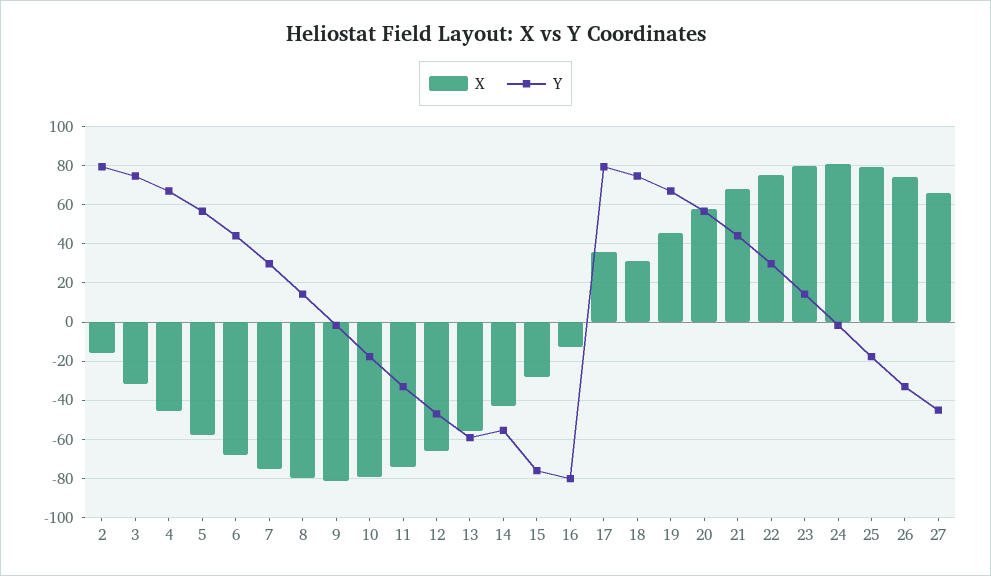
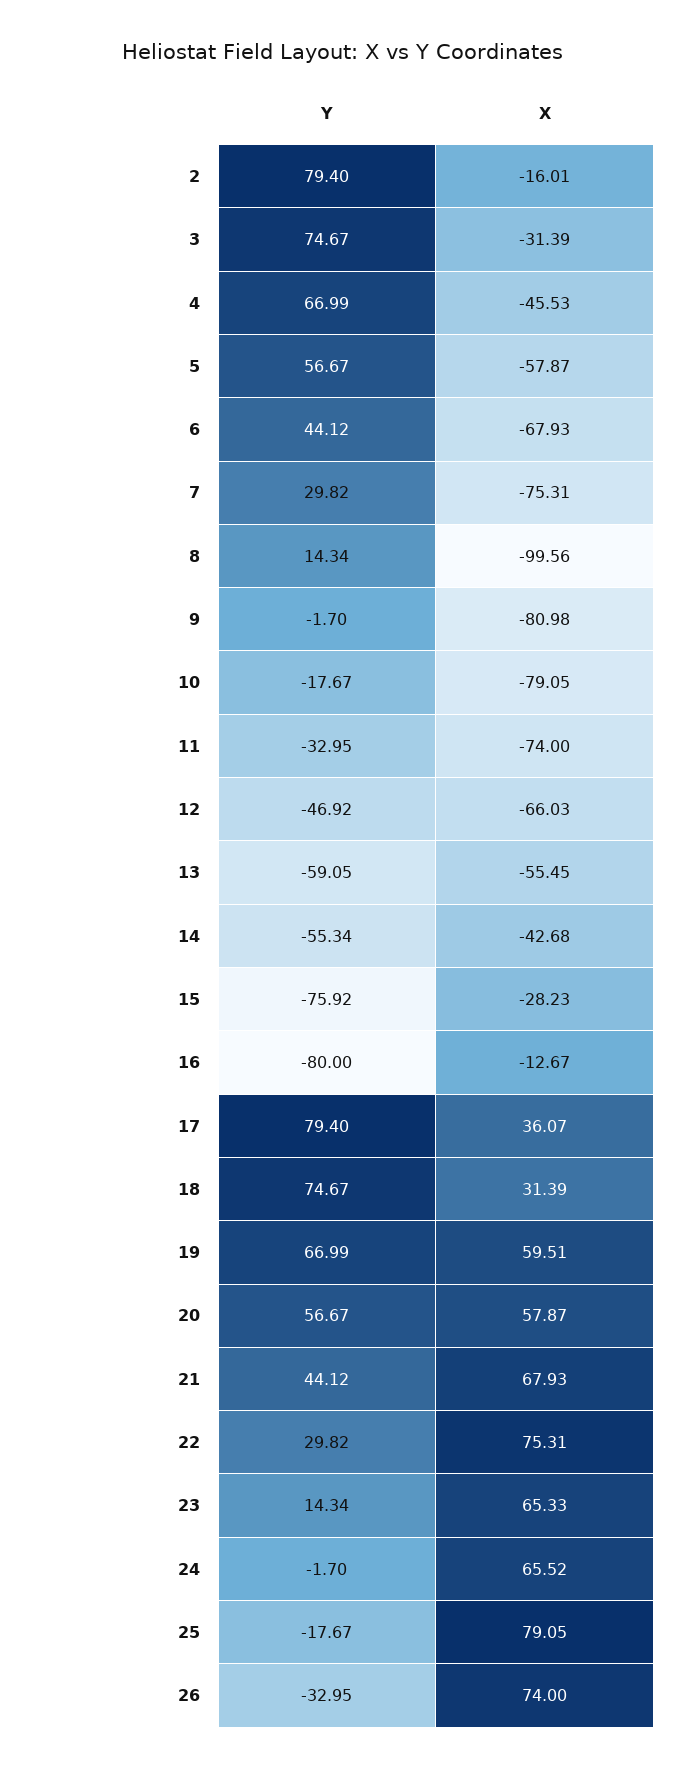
  {
    "X": {
      "2": -16.01,
      "3": -31.39,
      "4": -45.53,
      "5": -57.87,
      "6": -67.93,
      "7": -75.31,
-     "8": -80,
+     "8": -99.56,
      "9": -80.98,
      "10": -79.05,
      "11": -74,
      "12": -66.03,
      "13": -55.45,
      "14": -42.68,
      "15": -28.23,
      "16": -12.67,
      "17": 36.07,
      "18": 31.39,
-     "19": 45,
+     "19": 59.51,
      "20": 57.87,
      "21": 67.93,
      "22": 75.31,
-     "23": 80,
+     "23": 65.33,
-     "24": 80,
+     "24": 65.52,
      "25": 79.05,
-     "26": 74,
+     "26": 74
-     "27": 65
    },
    "Y": {
      "2": 79.4,
      "3": 74.67,
      "4": 66.99,
      "5": 56.67,
      "6": 44.12,
      "7": 29.82,
      "8": 14.34,
      "9": -1.7,
      "10": -17.67,
      "11": -32.95,
      "12": -46.92,
      "13": -59.05,
      "14": -55.34,
      "15": -75.92,
      "16": -80,
      "17": 79.4,
      "18": 74.67,
      "19": 66.99,
      "20": 56.67,
      "21": 44.12,
      "22": 29.82,
      "23": 14.34,
      "24": -1.7,
      "25": -17.67,
-     "26": -32.95,
+     "26": -32.95
-     "27": -45
    }
  }

